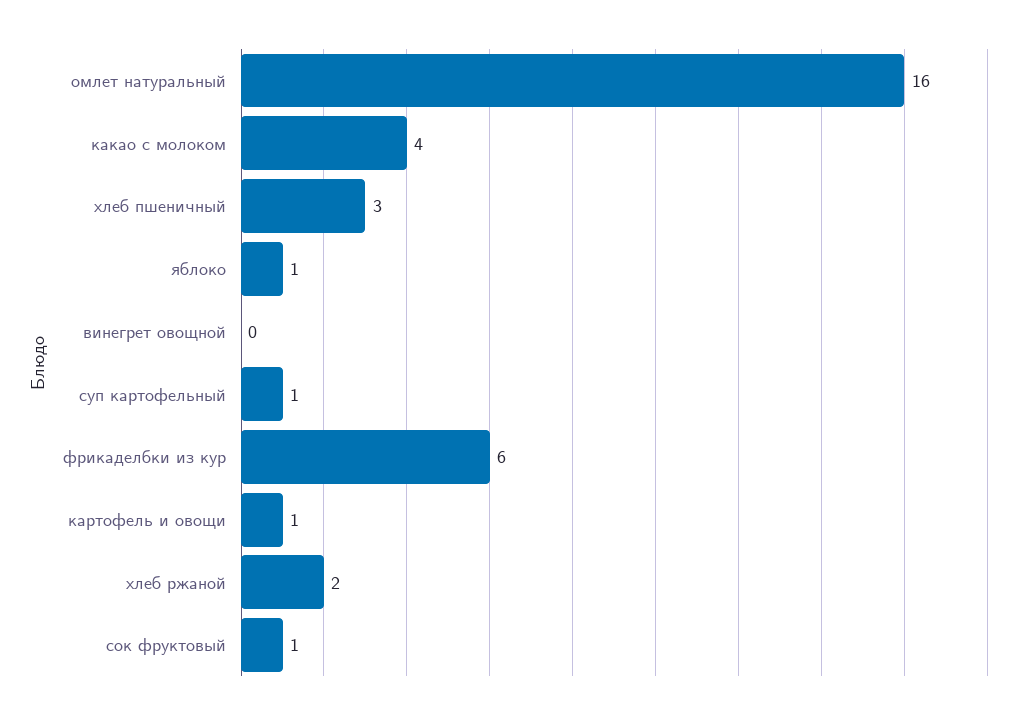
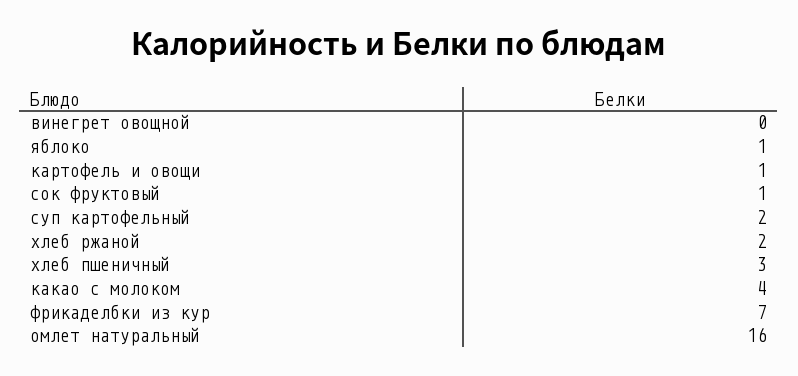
  {
    "омлет натуральный": 16,
    "какао с молоком": 4,
    "хлеб пшеничный": 3,
    "яблоко": 1,
    "винегрет овощной": 0,
-   "суп картофельный": 1,
+   "суп картофельный": 2,
-   "фрикаделбки из кур": 6,
+   "фрикаделбки из кур": 7,
    "картофель и овощи": 1,
    "хлеб ржаной": 2,
    "сок фруктовый": 1
  }

